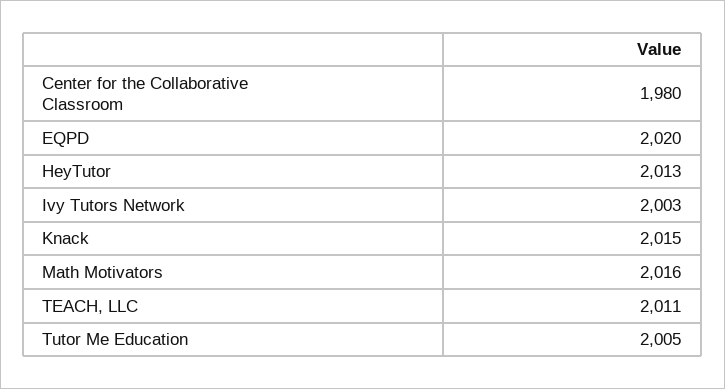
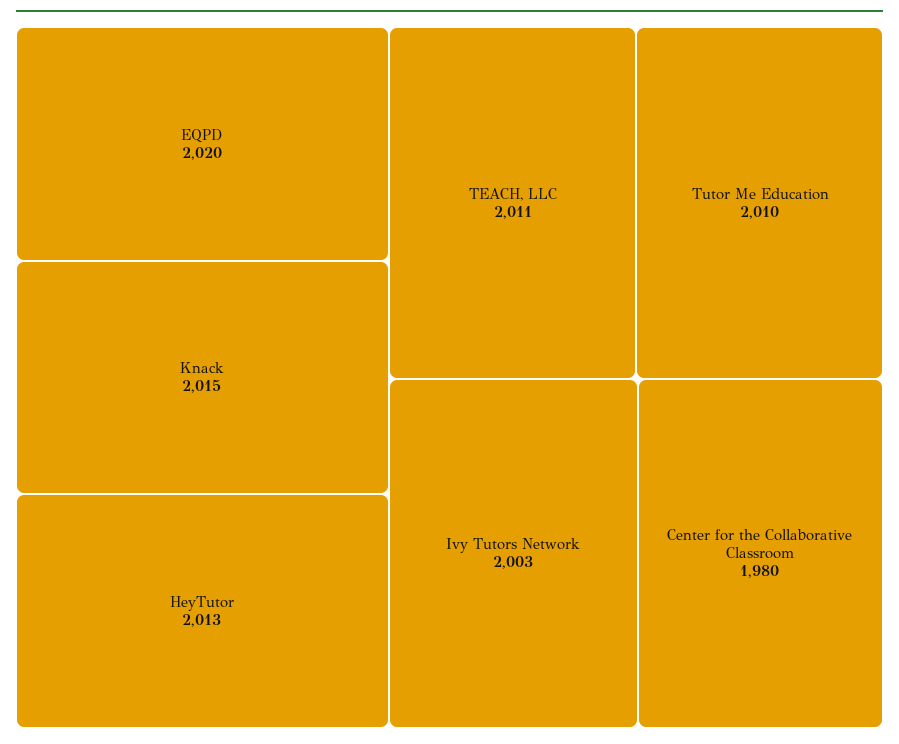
  {
    "Center for the Collaborative Classroom": 1980,
    "EQPD": 2020,
    "HeyTutor": 2013,
    "Ivy Tutors Network": 2003,
    "Knack": 2015,
-   "Math Motivators": 2016,
    "TEACH, LLC": 2011,
-   "Tutor Me Education": 2005
+   "Tutor Me Education": 2010
  }

